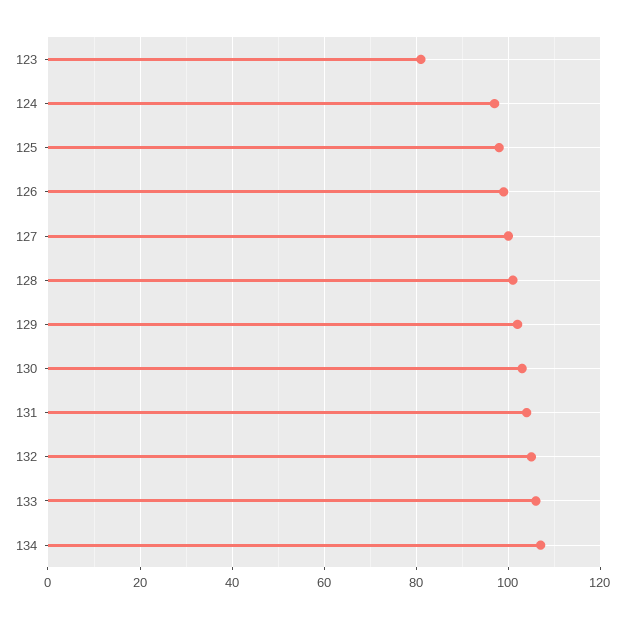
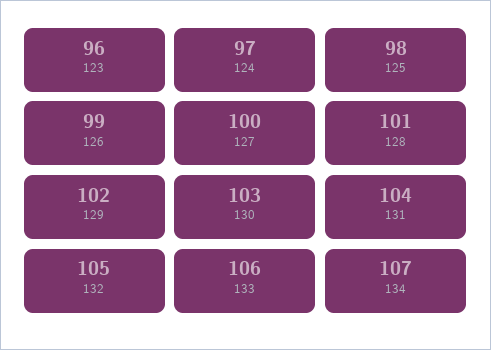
  {
-   "123": 80,
+   "123": 96,
    "124": 97,
    "125": 98,
    "126": 99,
    "127": 100,
    "128": 101,
    "129": 102,
    "130": 103,
    "131": 104,
    "132": 105,
    "133": 106,
    "134": 107
  }

